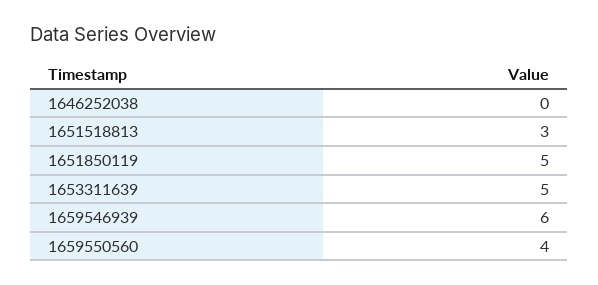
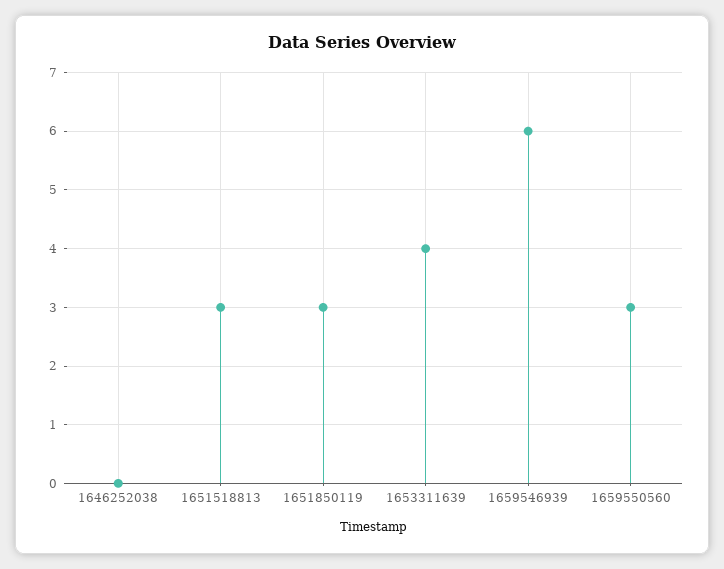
  {
    "1646252038": 0,
    "1651518813": 3,
-   "1651850119": 5,
+   "1651850119": 3,
-   "1653311639": 5,
+   "1653311639": 4,
    "1659546939": 6,
-   "1659550560": 4
+   "1659550560": 3
  }

